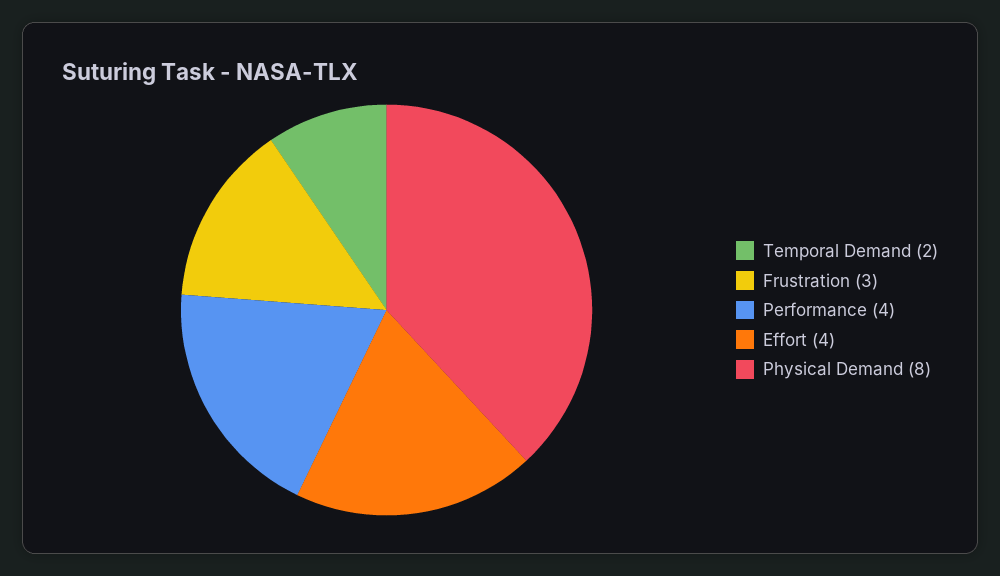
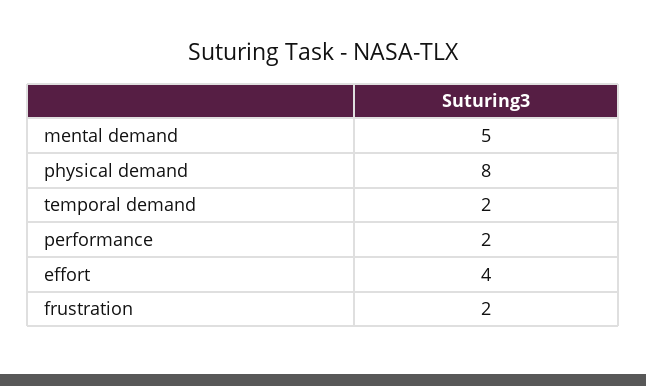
  {
    "Temporal Demand": 2,
-   "Frustration": 3,
+   "Frustration": 2,
-   "Performance": 4,
+   "Performance": 2,
    "Effort": 4,
-   "Physical Demand": 8
+   "Physical Demand": 8,
+   "mental demand": 5
  }

